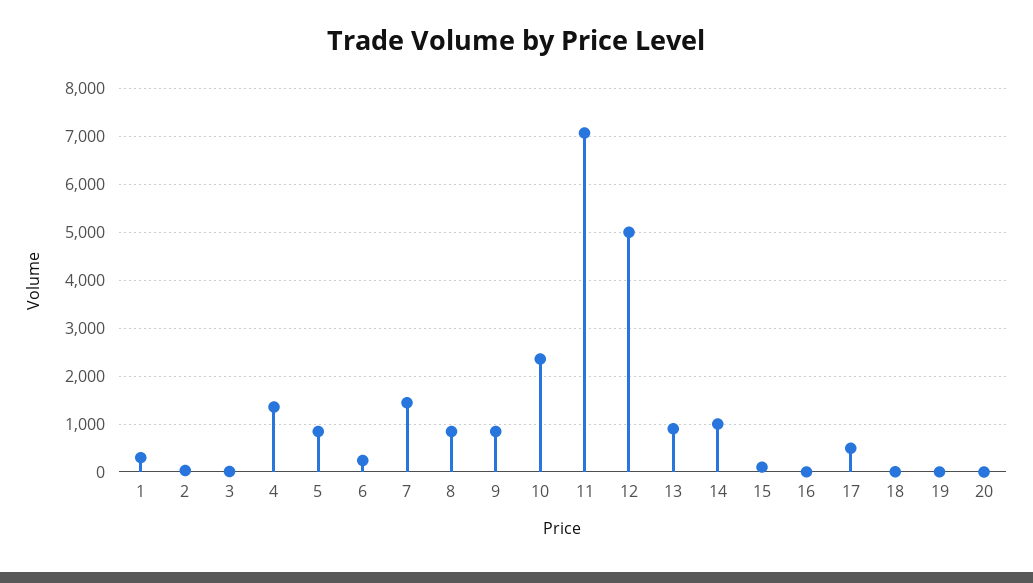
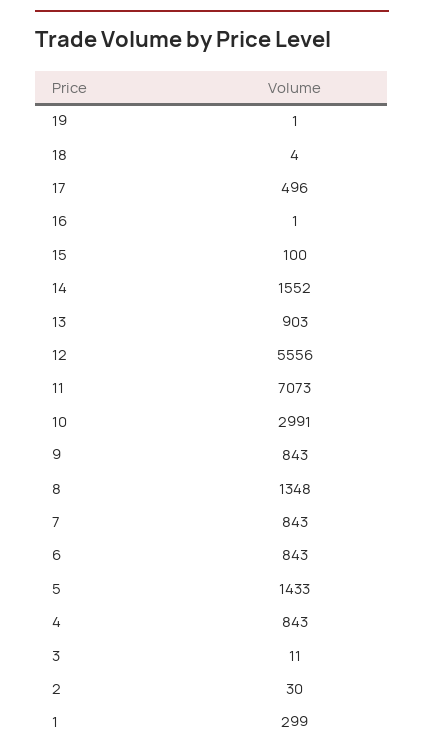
  {
    "1": 299,
    "2": 30,
    "3": 11,
-   "4": 1400,
+   "4": 843,
-   "5": 800,
+   "5": 1433,
-   "6": 200,
+   "6": 843,
-   "7": 1400,
+   "7": 843,
-   "8": 800,
+   "8": 1348,
    "9": 843,
-   "10": 2400,
+   "10": 2991,
    "11": 7073,
-   "12": 5000,
+   "12": 5556,
    "13": 903,
-   "14": 1000,
+   "14": 1552,
    "15": 100,
    "16": 1,
    "17": 496,
    "18": 4,
-   "19": 1,
+   "19": 1
-   "20": 0
  }

